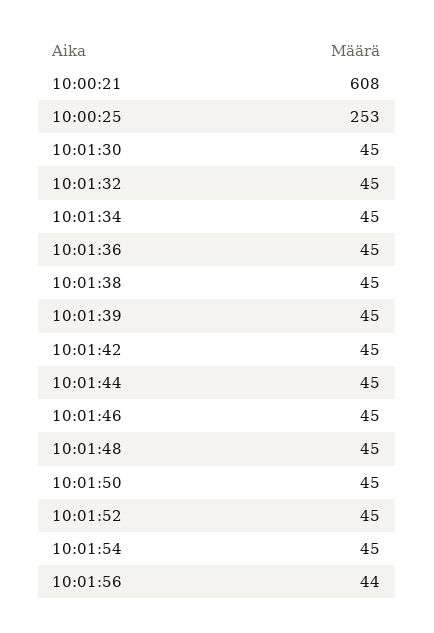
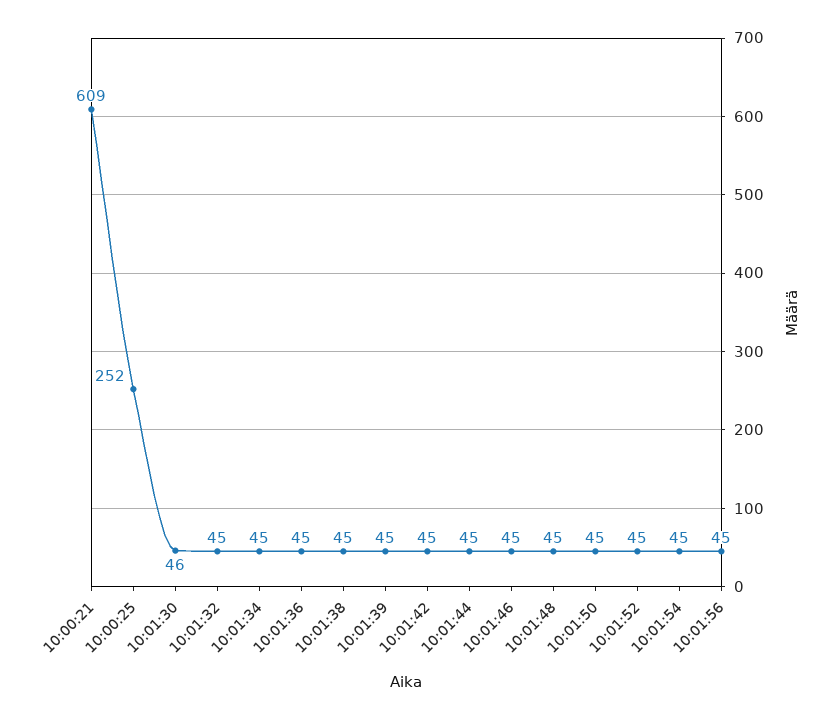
  {
-   "10:00:21": 608,
+   "10:00:21": 609,
-   "10:00:25": 253,
+   "10:00:25": 252,
-   "10:01:30": 45,
+   "10:01:30": 46,
    "10:01:32": 45,
    "10:01:34": 45,
    "10:01:36": 45,
    "10:01:38": 45,
    "10:01:39": 45,
    "10:01:42": 45,
    "10:01:44": 45,
    "10:01:46": 45,
    "10:01:48": 45,
    "10:01:50": 45,
    "10:01:52": 45,
    "10:01:54": 45,
-   "10:01:56": 44
+   "10:01:56": 45
  }

